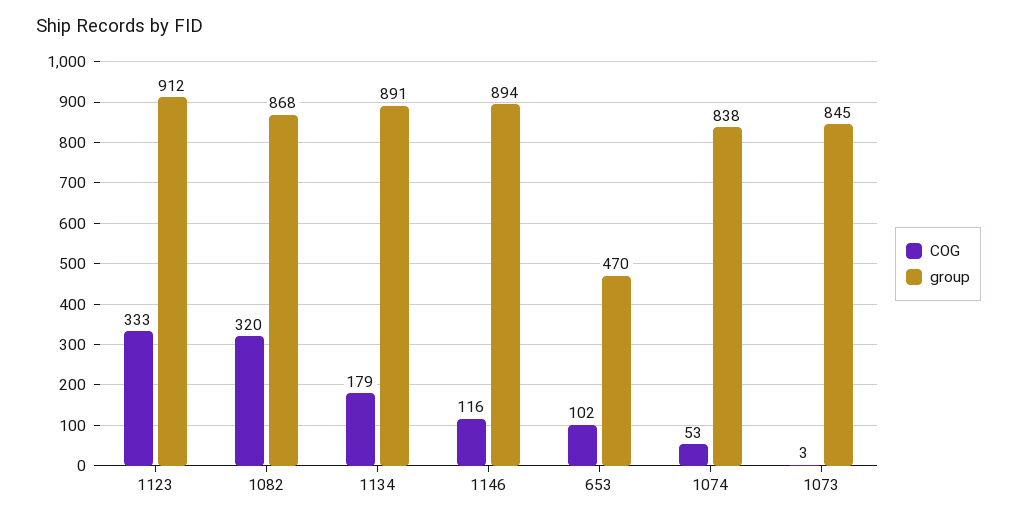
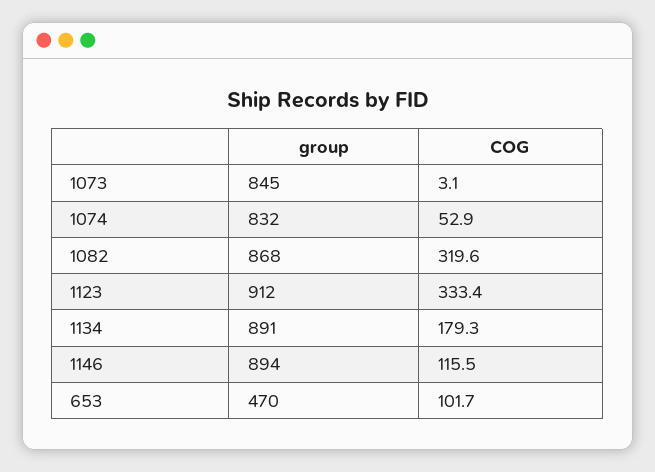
  {
    "COG": {
      "1123": 333.4,
      "1082": 319.6,
      "1134": 179.3,
      "1146": 115.5,
      "653": 101.7,
      "1074": 52.9,
      "1073": 3.1
    },
    "group": {
      "1123": 912,
      "1082": 868,
      "1134": 891,
      "1146": 894,
      "653": 470,
-     "1074": 838,
+     "1074": 832,
      "1073": 845
    }
  }

